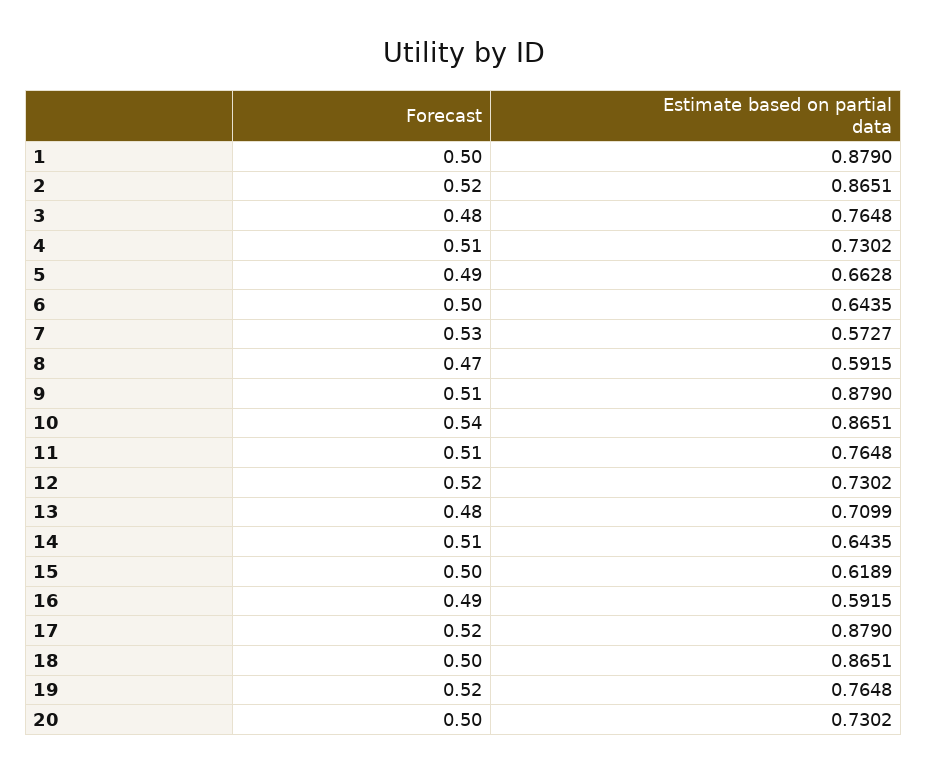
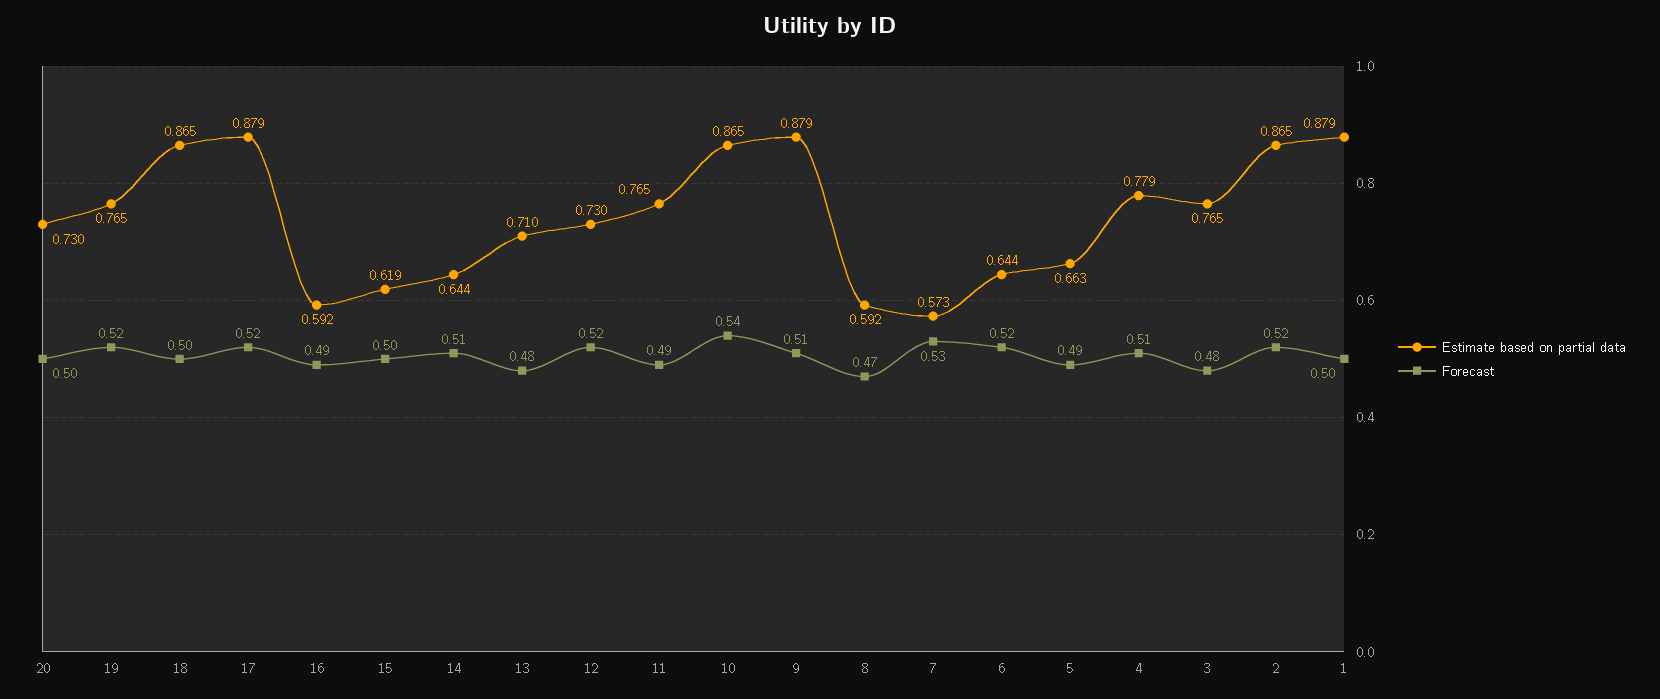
  {
    "Forecast": {
      "1": 0.5,
      "2": 0.52,
      "3": 0.48,
      "4": 0.51,
      "5": 0.49,
-     "6": 0.5,
+     "6": 0.52,
      "7": 0.53,
      "8": 0.47,
      "9": 0.51,
      "10": 0.54,
-     "11": 0.51,
+     "11": 0.49,
      "12": 0.52,
      "13": 0.48,
      "14": 0.51,
      "15": 0.5,
      "16": 0.49,
      "17": 0.52,
      "18": 0.5,
      "19": 0.52,
      "20": 0.5
    },
    "Estimate based on partial data": {
      "1": 0.879,
      "2": 0.8651,
      "3": 0.7648,
-     "4": 0.7302,
+     "4": 0.779,
      "5": 0.6628,
      "6": 0.6435,
      "7": 0.5727,
      "8": 0.5915,
      "9": 0.879,
      "10": 0.8651,
      "11": 0.7648,
      "12": 0.7302,
      "13": 0.7099,
      "14": 0.6435,
      "15": 0.6189,
      "16": 0.5915,
      "17": 0.879,
      "18": 0.8651,
      "19": 0.7648,
      "20": 0.7302
    }
  }

